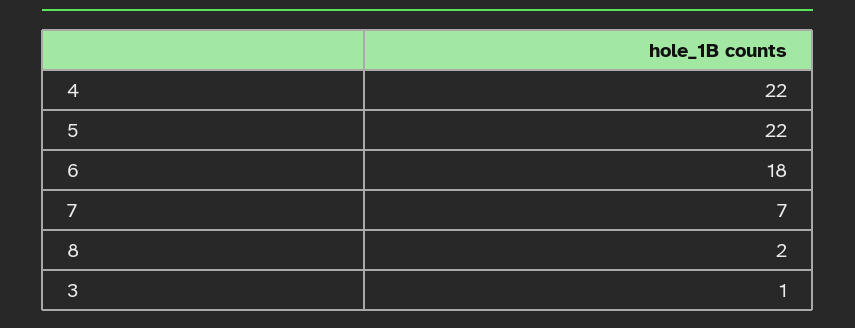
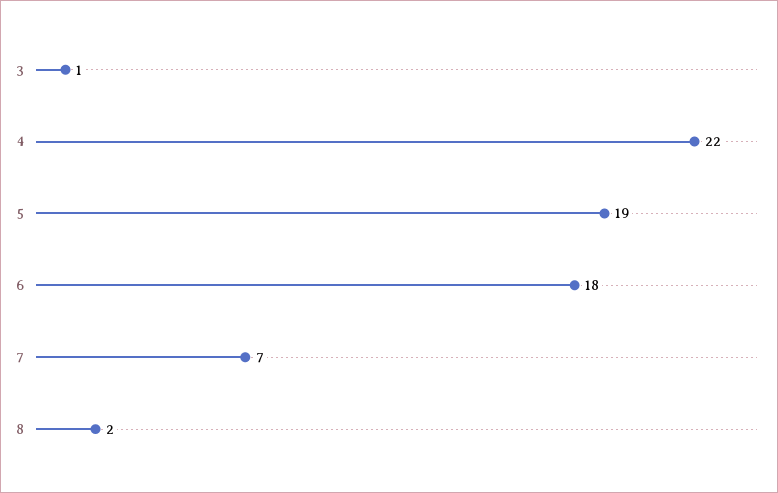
  {
    "4": 22,
-   "5": 22,
+   "5": 19,
    "6": 18,
    "7": 7,
    "8": 2,
    "3": 1
  }

